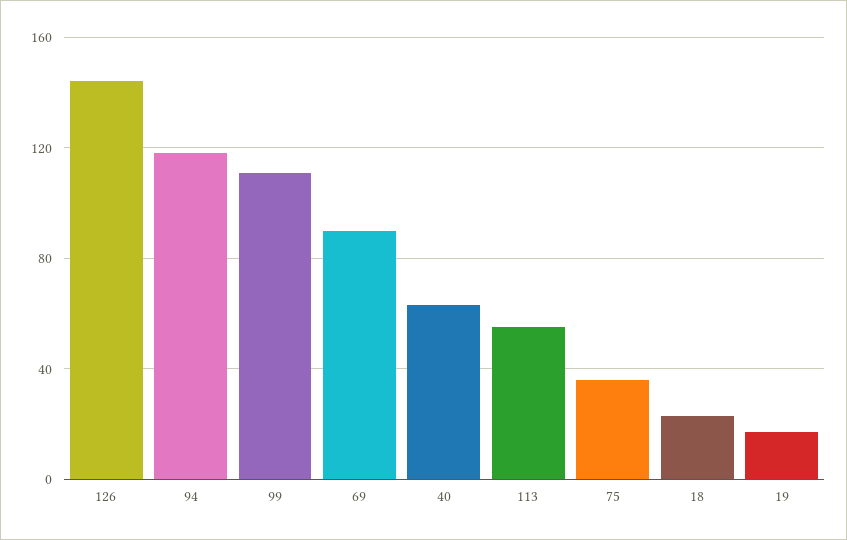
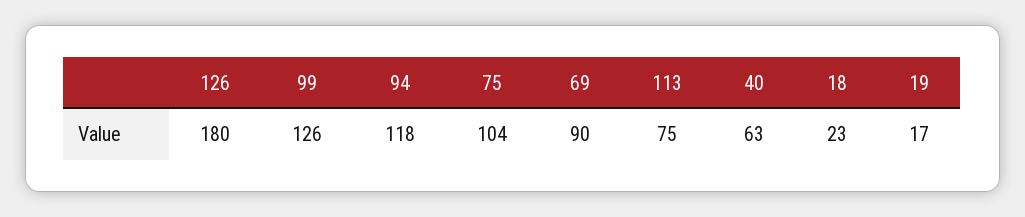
  {
-   "126": 145,
+   "126": 180,
    "94": 118,
-   "99": 110,
+   "99": 126,
    "69": 90,
    "40": 63,
-   "113": 55,
+   "113": 75,
-   "75": 35,
+   "75": 104,
    "18": 23,
    "19": 17
  }

